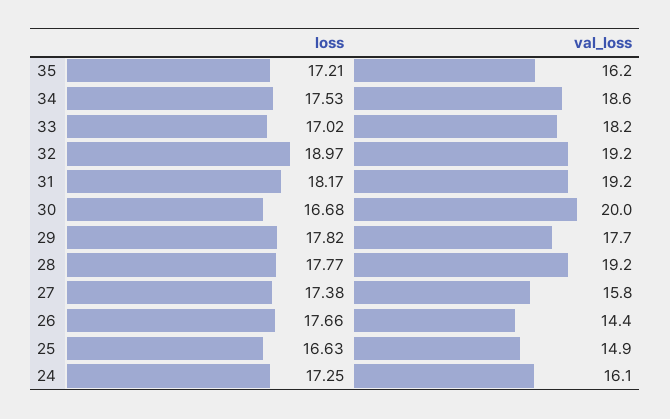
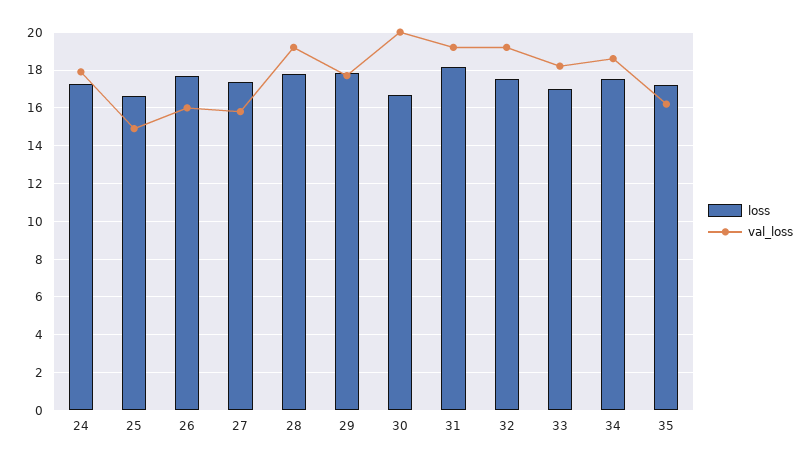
  {
    "loss": {
      "35": 17.21,
      "34": 17.53,
      "33": 17.02,
-     "32": 18.97,
+     "32": 17.5,
      "31": 18.17,
      "30": 16.68,
      "29": 17.82,
      "28": 17.77,
      "27": 17.38,
      "26": 17.66,
      "25": 16.63,
      "24": 17.25
    },
    "val_loss": {
      "35": 16.2,
      "34": 18.6,
      "33": 18.2,
      "32": 19.2,
      "31": 19.2,
      "30": 20,
      "29": 17.7,
      "28": 19.2,
      "27": 15.8,
-     "26": 14.4,
+     "26": 16,
      "25": 14.9,
-     "24": 16.1
+     "24": 18
    }
  }

